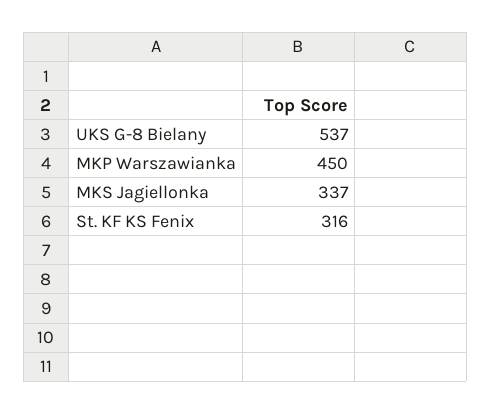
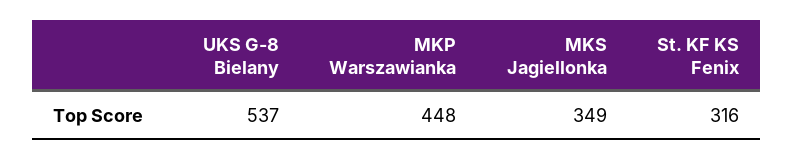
  {
    "UKS G-8 Bielany": 537,
-   "MKP Warszawianka": 450,
+   "MKP Warszawianka": 448,
-   "MKS Jagiellonka": 337,
+   "MKS Jagiellonka": 349,
    "St. KF KS Fenix": 316
  }

